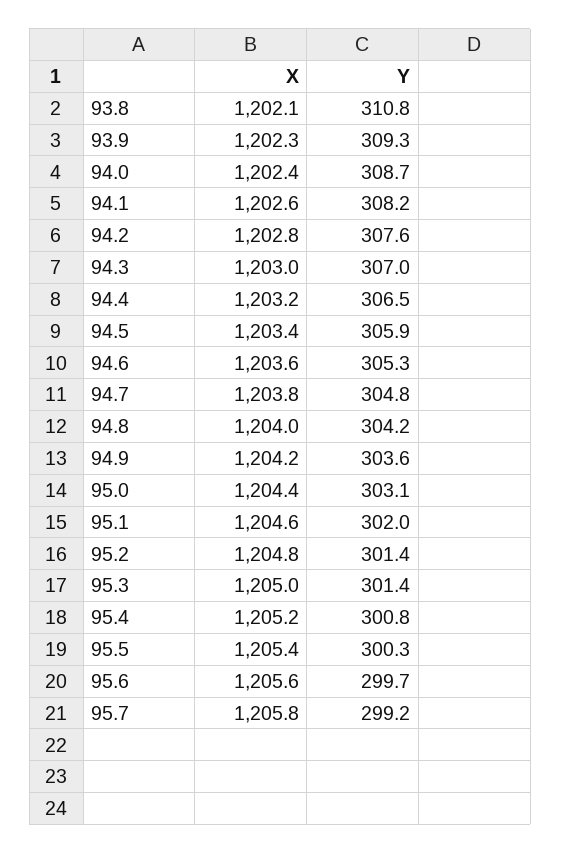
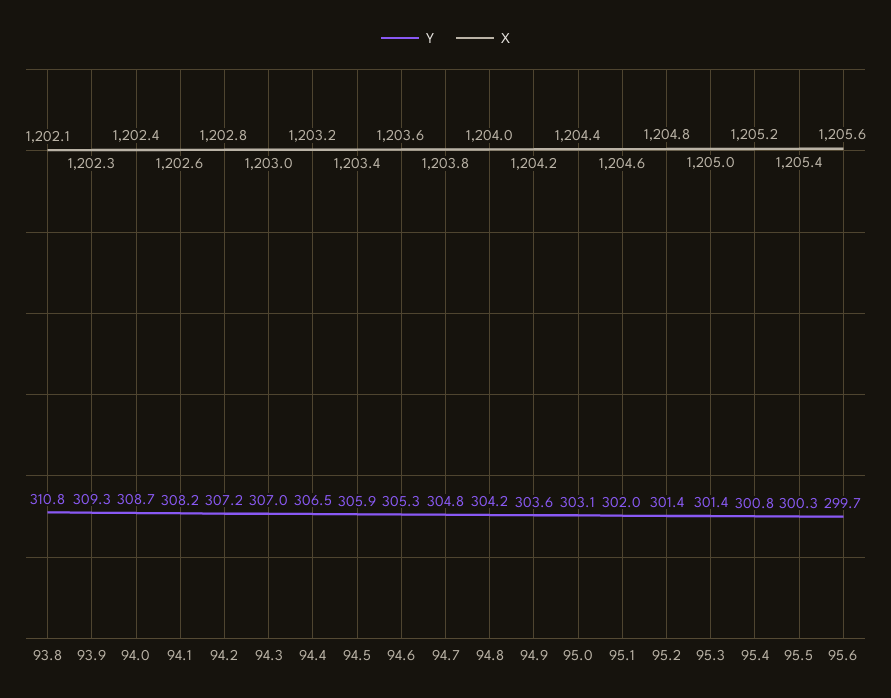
  {
    "X": {
      "93.8": 1202.1,
      "93.9": 1202.3,
      "94.0": 1202.4,
      "94.1": 1202.6,
      "94.2": 1202.8,
      "94.3": 1203,
      "94.4": 1203.2,
      "94.5": 1203.4,
      "94.6": 1203.6,
      "94.7": 1203.8,
      "94.8": 1204,
      "94.9": 1204.2,
      "95.0": 1204.4,
      "95.1": 1204.6,
      "95.2": 1204.8,
      "95.3": 1205,
      "95.4": 1205.2,
      "95.5": 1205.4,
-     "95.6": 1205.6,
+     "95.6": 1205.6
-     "95.7": 1205.8
    },
    "Y": {
      "93.8": 310.8,
      "93.9": 309.3,
      "94.0": 308.7,
      "94.1": 308.2,
-     "94.2": 307.6,
+     "94.2": 307.2,
      "94.3": 307,
      "94.4": 306.5,
      "94.5": 305.9,
      "94.6": 305.3,
      "94.7": 304.8,
      "94.8": 304.2,
      "94.9": 303.6,
      "95.0": 303.1,
      "95.1": 302,
      "95.2": 301.4,
      "95.3": 301.4,
      "95.4": 300.8,
      "95.5": 300.3,
-     "95.6": 299.7,
+     "95.6": 299.7
-     "95.7": 299.2
    }
  }

